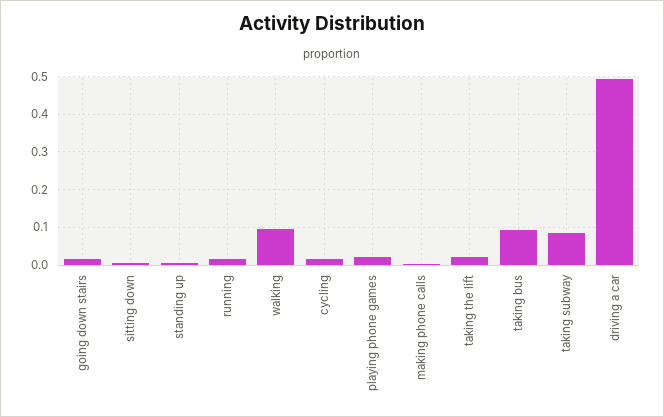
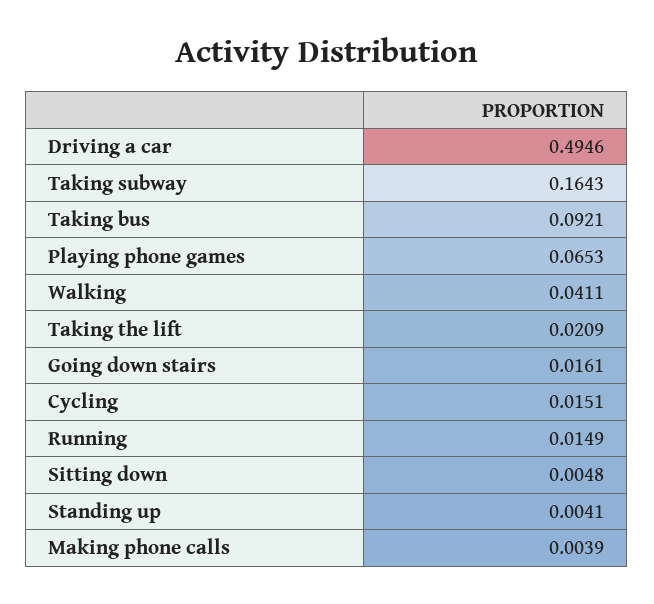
  {
    "going down stairs": 0.0161,
    "sitting down": 0.0048,
    "standing up": 0.0041,
    "running": 0.0149,
-   "walking": 0.1,
+   "walking": 0.0411,
    "cycling": 0.0151,
-   "playing phone games": 0.02,
+   "playing phone games": 0.0653,
    "making phone calls": 0.0039,
    "taking the lift": 0.0209,
    "taking bus": 0.0921,
-   "taking subway": 0.08,
+   "taking subway": 0.1643,
    "driving a car": 0.4946
  }

